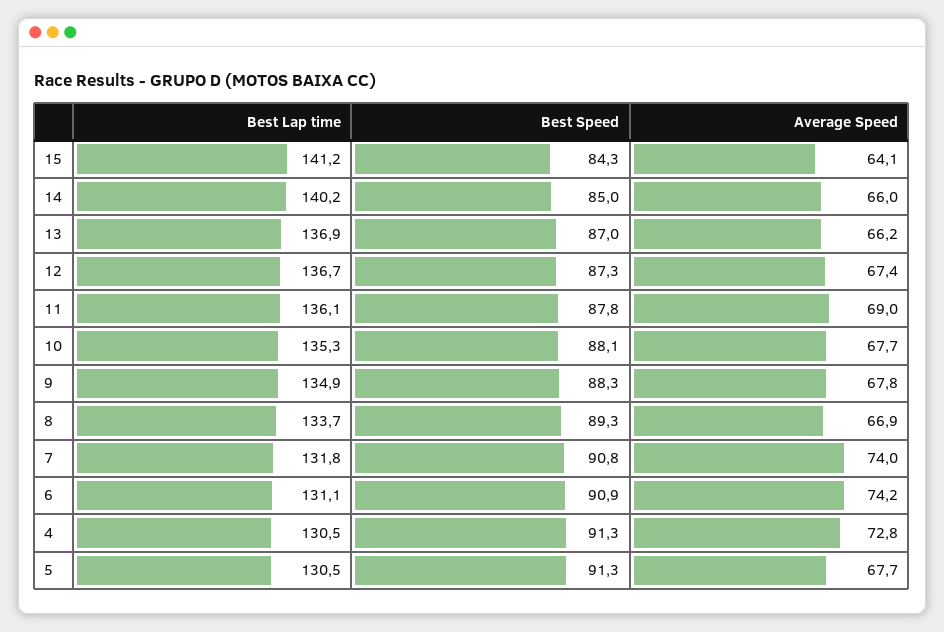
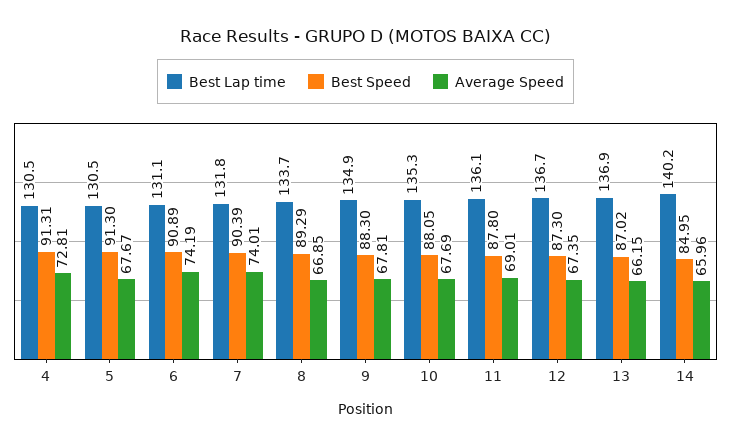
  {
    "Best Lap time": {
-     "15": 141.2,
      "14": 140.2,
      "13": 136.9,
      "12": 136.7,
      "11": 136.1,
      "10": 135.3,
      "9": 134.9,
      "8": 133.7,
      "7": 131.8,
      "6": 131.1,
      "4": 130.5,
      "5": 130.5
    },
    "Best Speed": {
-     "15": 84.3,
      "14": 84.95,
      "13": 87.02,
      "12": 87.3,
      "11": 87.8,
      "10": 88.05,
      "9": 88.3,
      "8": 89.29,
-     "7": 90.8,
+     "7": 90.39,
      "6": 90.89,
      "4": 91.31,
      "5": 91.3
    },
    "Average Speed": {
-     "15": 64.1,
      "14": 65.96,
      "13": 66.15,
      "12": 67.35,
      "11": 69.01,
      "10": 67.69,
      "9": 67.81,
      "8": 66.85,
      "7": 74.01,
      "6": 74.19,
      "4": 72.81,
      "5": 67.67
    }
  }

